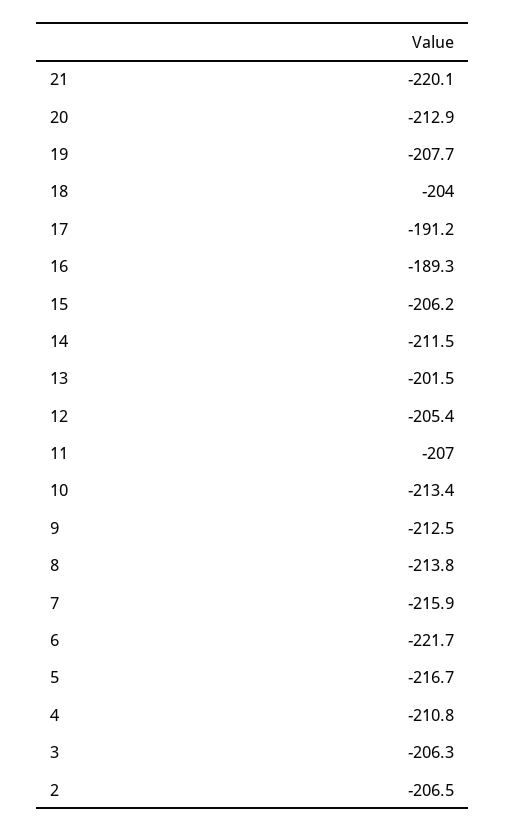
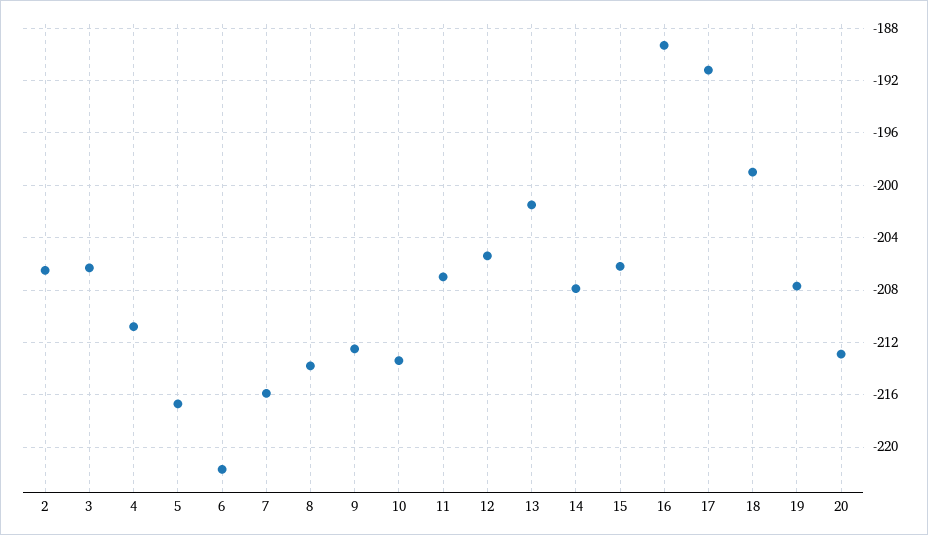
  {
-   "21": -220.1,
    "20": -212.9,
    "19": -207.7,
-   "18": -204,
+   "18": -199,
    "17": -191.2,
    "16": -189.3,
    "15": -206.2,
-   "14": -211.5,
+   "14": -208,
    "13": -201.5,
    "12": -205.4,
    "11": -207,
    "10": -213.4,
    "9": -212.5,
    "8": -213.8,
    "7": -215.9,
    "6": -221.7,
    "5": -216.7,
    "4": -210.8,
    "3": -206.3,
    "2": -206.5
  }

